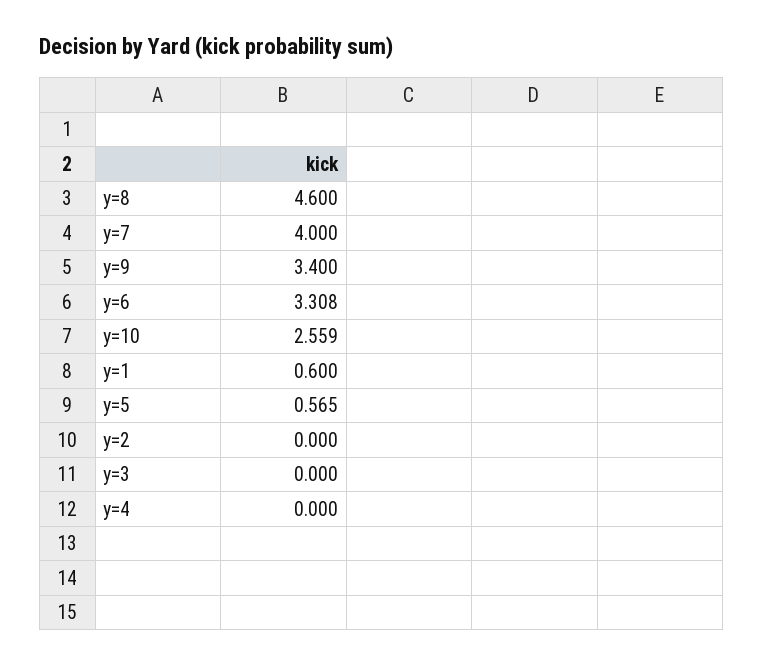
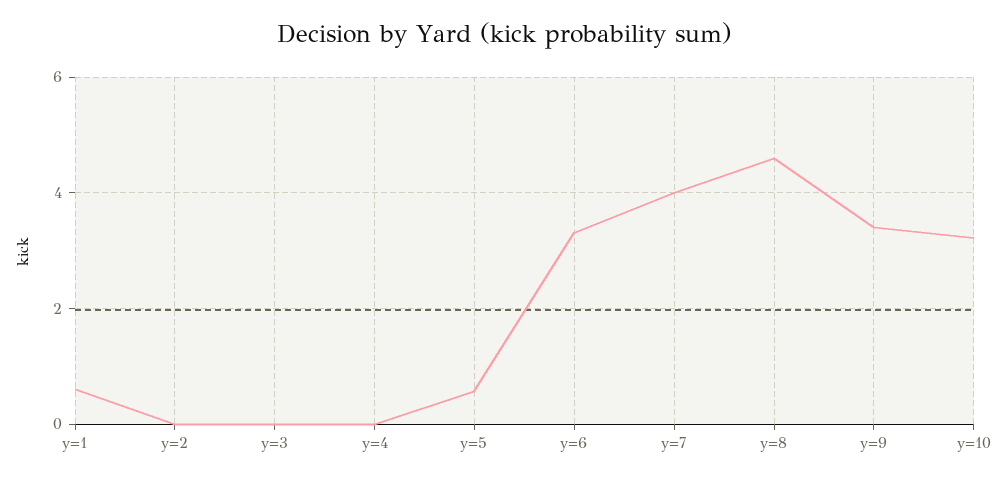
  {
    "y=8": 4.6,
    "y=7": 4,
    "y=9": 3.4,
    "y=6": 3.308,
-   "y=10": 2.559,
+   "y=10": 3.2,
    "y=1": 0.6,
    "y=5": 0.565,
    "y=2": 0,
    "y=3": 0,
    "y=4": 0
  }

